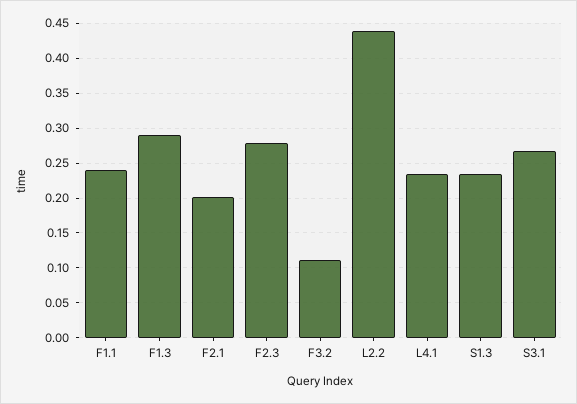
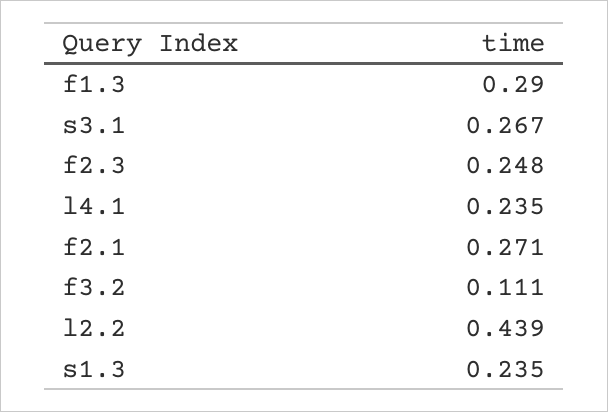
  {
-   "F1.1": 0.24,
    "F1.3": 0.29,
-   "F2.1": 0.2,
+   "F2.1": 0.271,
-   "F2.3": 0.28,
+   "F2.3": 0.248,
    "F3.2": 0.111,
    "L2.2": 0.439,
    "L4.1": 0.235,
    "S1.3": 0.235,
    "S3.1": 0.267
  }

